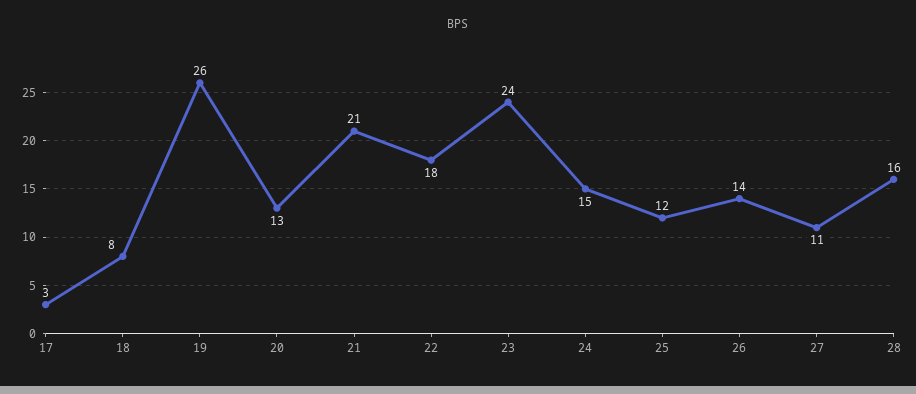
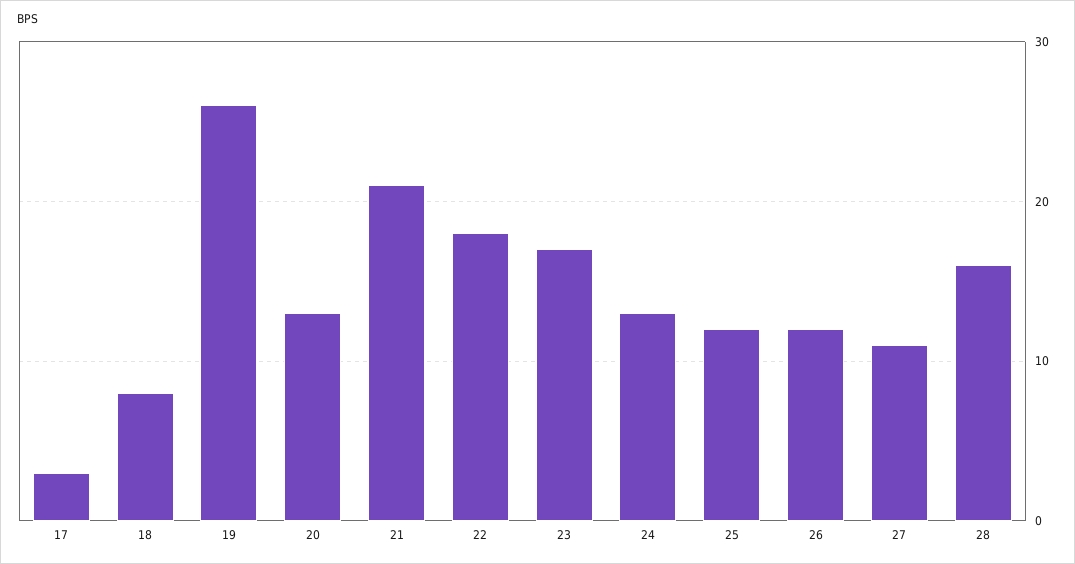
  {
    "17": 3,
    "18": 8,
    "19": 26,
    "20": 13,
    "21": 21,
    "22": 18,
-   "23": 24,
+   "23": 17,
-   "24": 15,
+   "24": 13,
    "25": 12,
-   "26": 14,
+   "26": 12,
    "27": 11,
    "28": 16
  }

